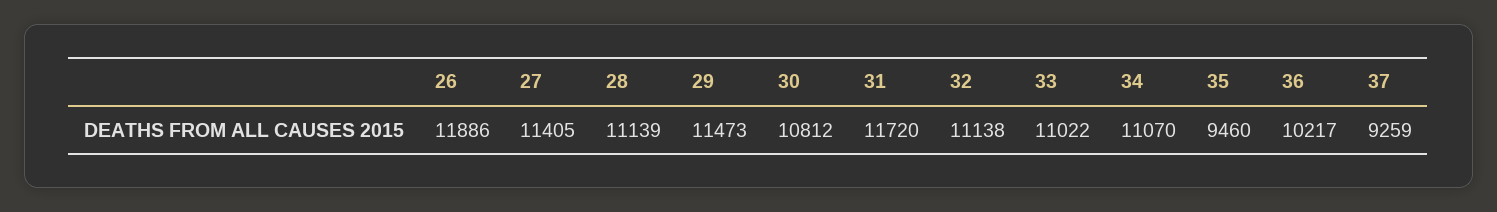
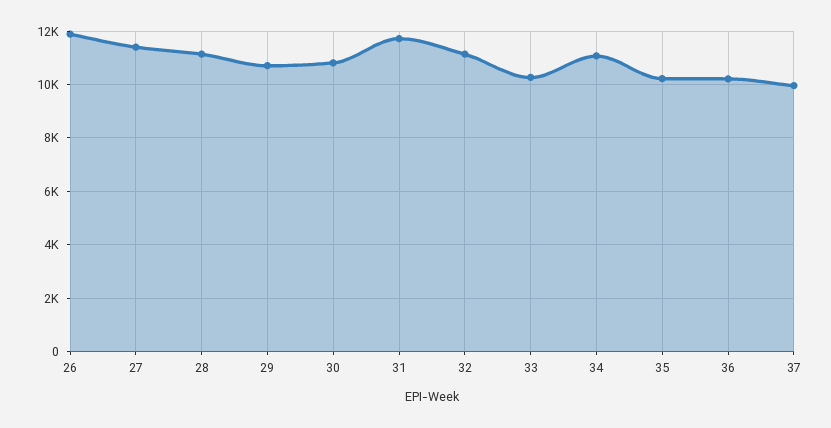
  {
    "26": 11886,
    "27": 11405,
    "28": 11139,
-   "29": 11473,
+   "29": 10750,
    "30": 10812,
    "31": 11720,
    "32": 11138,
-   "33": 11022,
+   "33": 10250,
    "34": 11070,
-   "35": 9460,
+   "35": 10250,
    "36": 10217,
-   "37": 9259
+   "37": 10000
  }

